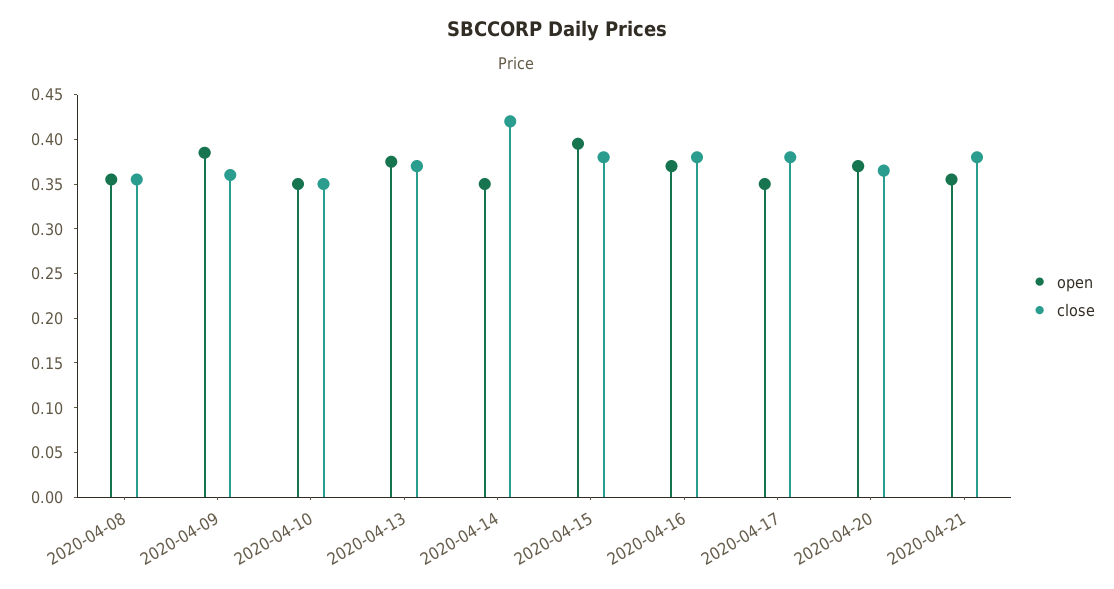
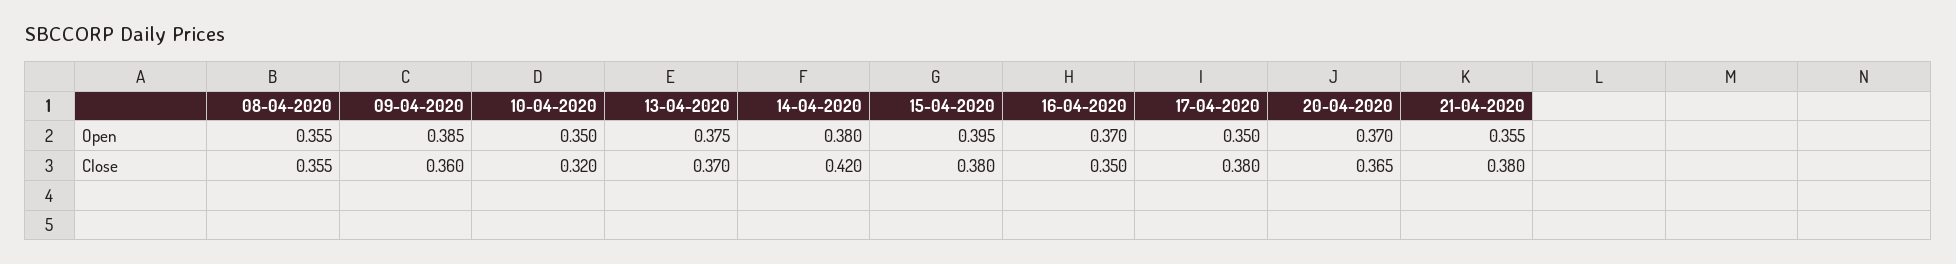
  {
    "open": {
      "2020-04-08": 0.355,
      "2020-04-09": 0.385,
      "2020-04-10": 0.35,
      "2020-04-13": 0.375,
-     "2020-04-14": 0.35,
+     "2020-04-14": 0.38,
      "2020-04-15": 0.395,
      "2020-04-16": 0.37,
      "2020-04-17": 0.35,
      "2020-04-20": 0.37,
      "2020-04-21": 0.355
    },
    "close": {
      "2020-04-08": 0.355,
      "2020-04-09": 0.36,
-     "2020-04-10": 0.35,
+     "2020-04-10": 0.32,
      "2020-04-13": 0.37,
      "2020-04-14": 0.42,
      "2020-04-15": 0.38,
-     "2020-04-16": 0.38,
+     "2020-04-16": 0.35,
      "2020-04-17": 0.38,
      "2020-04-20": 0.365,
      "2020-04-21": 0.38
    }
  }

